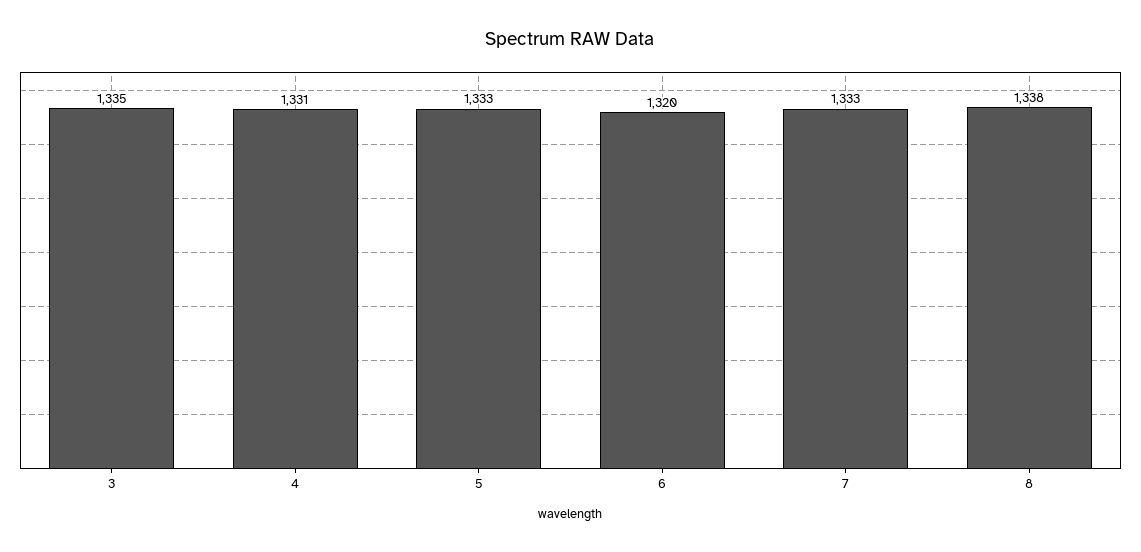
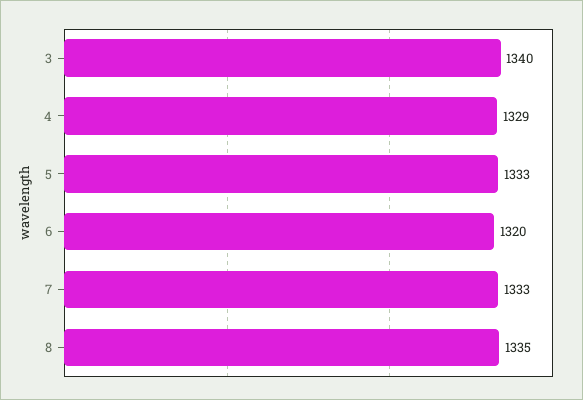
  {
-   "3": 1335,
+   "3": 1340,
-   "4": 1331,
+   "4": 1329,
    "5": 1333,
    "6": 1320,
    "7": 1333,
-   "8": 1338
+   "8": 1335
  }

